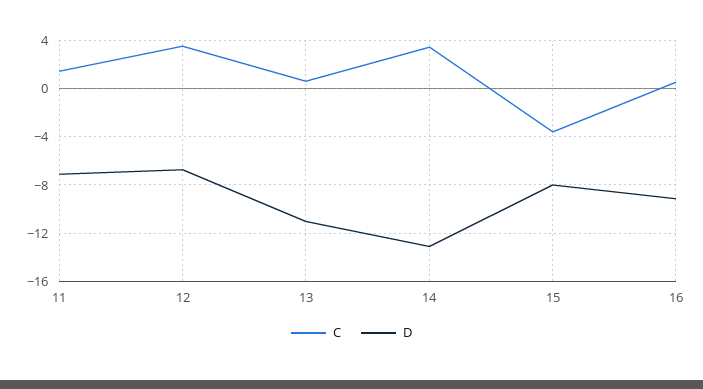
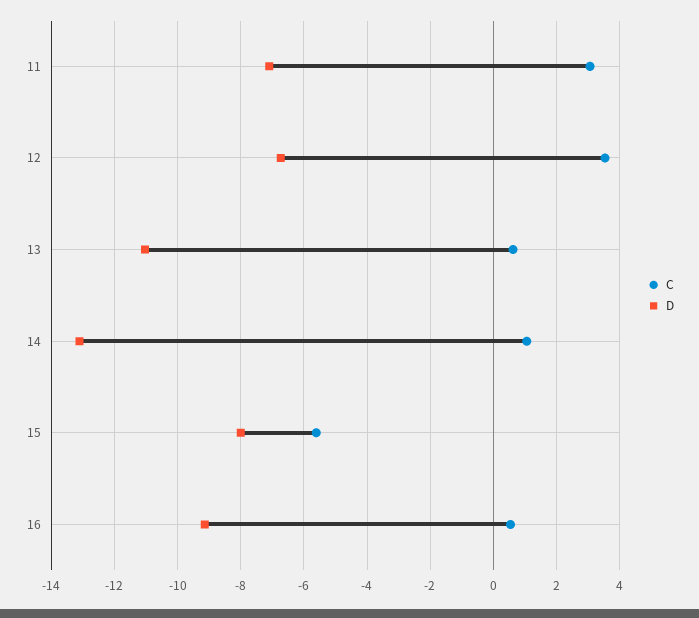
  {
    "C": {
-     "11": 1.5,
+     "11": 3,
      "12": 3.6,
      "13": 0.6,
-     "14": 3.5,
+     "14": 1,
-     "15": -3.5,
+     "15": -5.6,
      "16": 0.6
    },
    "D": {
      "11": -7.2,
      "12": -6.8,
      "13": -11,
      "14": -13.2,
      "15": -8,
      "16": -9.2
    }
  }

